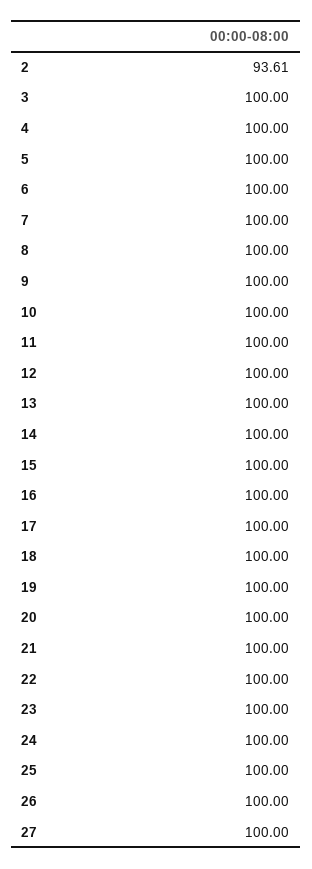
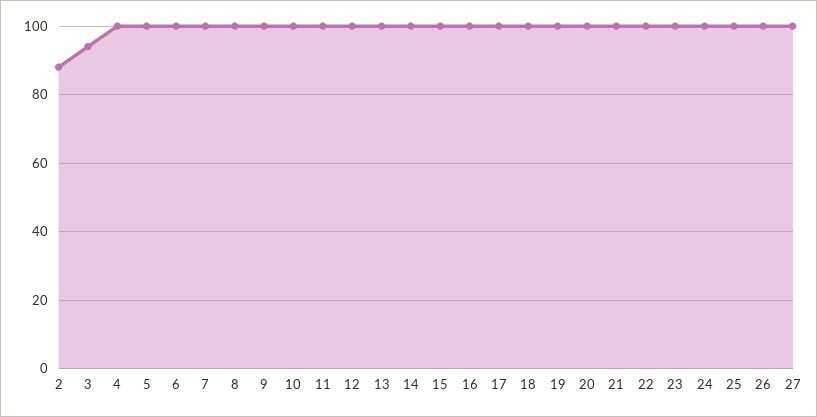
  {
-   "2": 93.61,
+   "2": 88,
-   "3": 100,
+   "3": 94,
    "4": 100,
    "5": 100,
    "6": 100,
    "7": 100,
    "8": 100,
    "9": 100,
    "10": 100,
    "11": 100,
    "12": 100,
    "13": 100,
    "14": 100,
    "15": 100,
    "16": 100,
    "17": 100,
    "18": 100,
    "19": 100,
    "20": 100,
    "21": 100,
    "22": 100,
    "23": 100,
    "24": 100,
    "25": 100,
    "26": 100,
    "27": 100
  }

